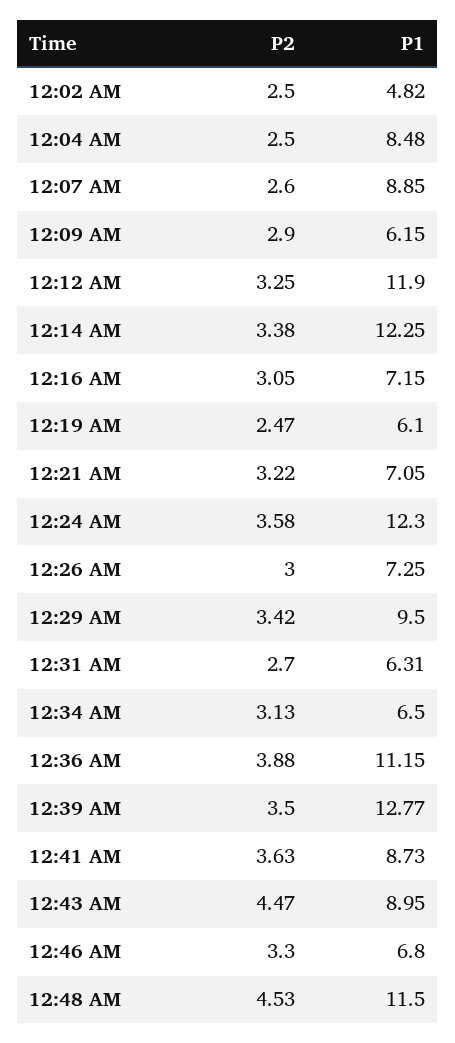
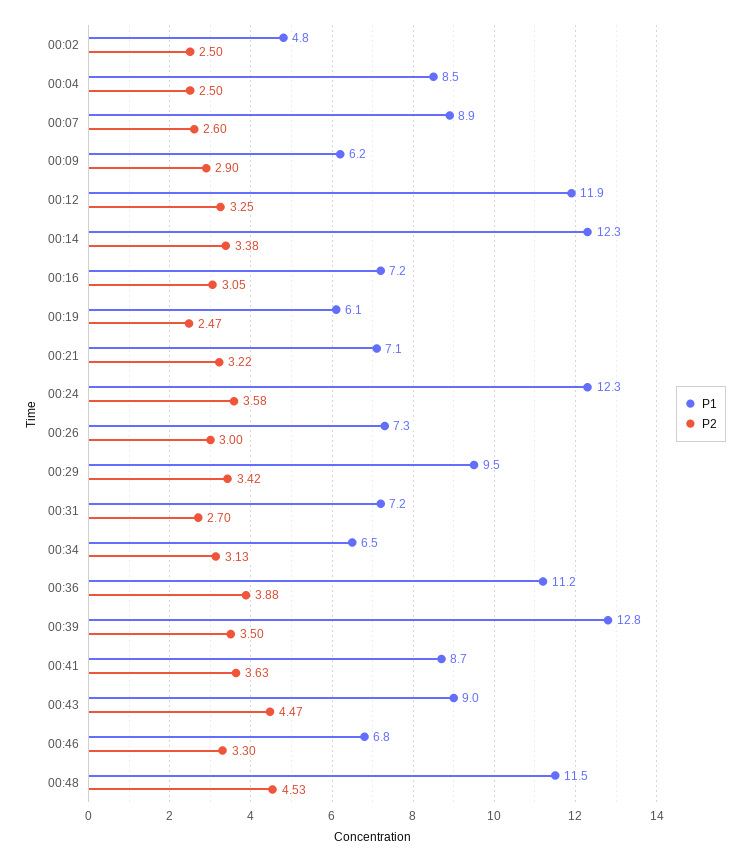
  {
    "P2": {
      "12:02 AM": 2.5,
      "12:04 AM": 2.5,
      "12:07 AM": 2.6,
      "12:09 AM": 2.9,
      "12:12 AM": 3.25,
      "12:14 AM": 3.38,
      "12:16 AM": 3.05,
      "12:19 AM": 2.47,
      "12:21 AM": 3.22,
      "12:24 AM": 3.58,
      "12:26 AM": 3,
      "12:29 AM": 3.42,
      "12:31 AM": 2.7,
      "12:34 AM": 3.13,
      "12:36 AM": 3.88,
      "12:39 AM": 3.5,
      "12:41 AM": 3.63,
      "12:43 AM": 4.47,
      "12:46 AM": 3.3,
      "12:48 AM": 4.53
    },
    "P1": {
      "12:02 AM": 4.82,
      "12:04 AM": 8.48,
      "12:07 AM": 8.85,
      "12:09 AM": 6.15,
      "12:12 AM": 11.9,
      "12:14 AM": 12.25,
      "12:16 AM": 7.15,
      "12:19 AM": 6.1,
      "12:21 AM": 7.05,
      "12:24 AM": 12.3,
      "12:26 AM": 7.25,
      "12:29 AM": 9.5,
-     "12:31 AM": 6.31,
+     "12:31 AM": 7.2,
      "12:34 AM": 6.5,
      "12:36 AM": 11.15,
      "12:39 AM": 12.77,
      "12:41 AM": 8.73,
      "12:43 AM": 8.95,
      "12:46 AM": 6.8,
      "12:48 AM": 11.5
    }
  }

